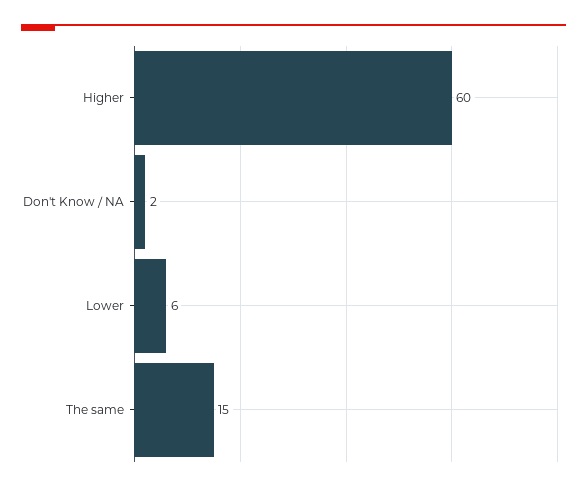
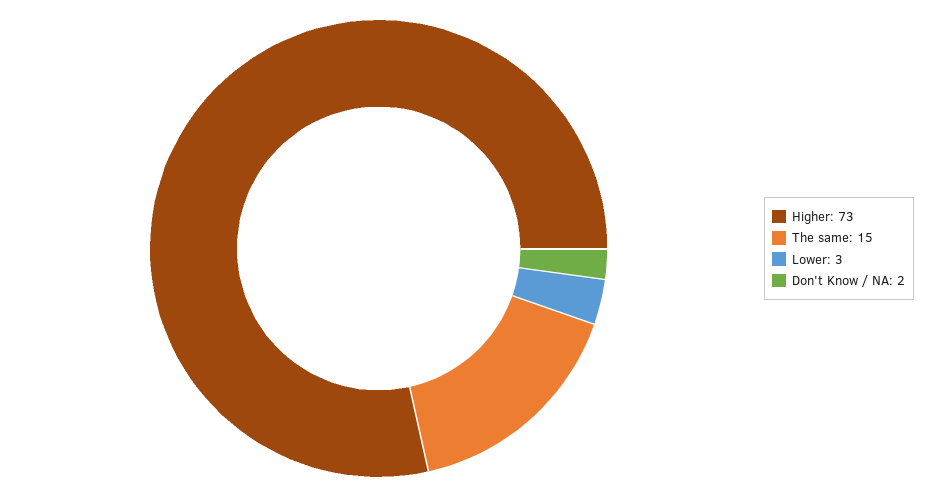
  {
-   "Higher": 60,
+   "Higher": 73,
    "Don't Know / NA": 2,
-   "Lower": 6,
+   "Lower": 3,
    "The same": 15
  }

